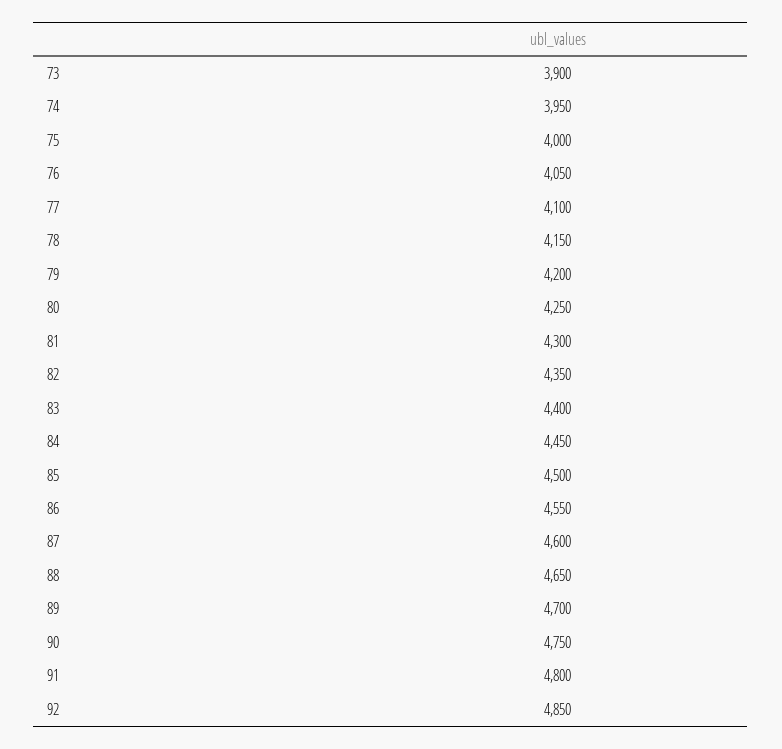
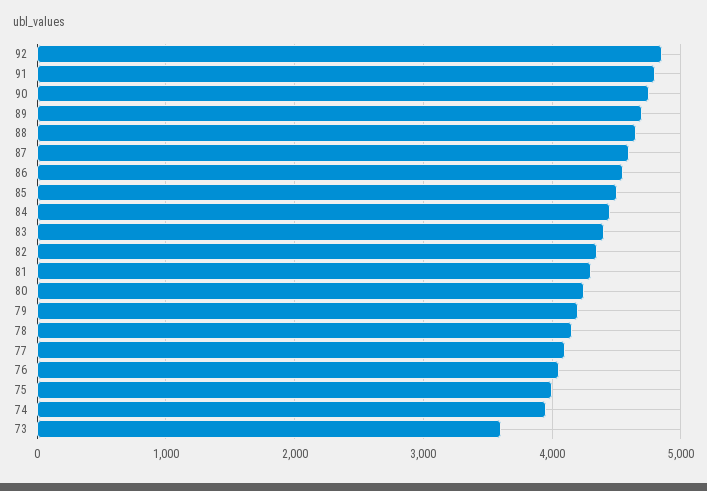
  {
-   "73": 3900,
+   "73": 3600,
    "74": 3950,
    "75": 4000,
    "76": 4050,
    "77": 4100,
    "78": 4150,
    "79": 4200,
    "80": 4250,
    "81": 4300,
    "82": 4350,
    "83": 4400,
    "84": 4450,
    "85": 4500,
    "86": 4550,
    "87": 4600,
    "88": 4650,
    "89": 4700,
    "90": 4750,
    "91": 4800,
    "92": 4850
  }

